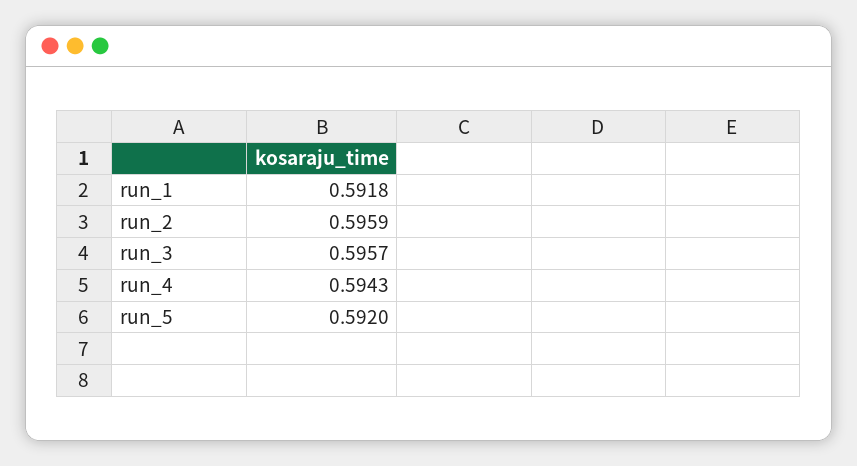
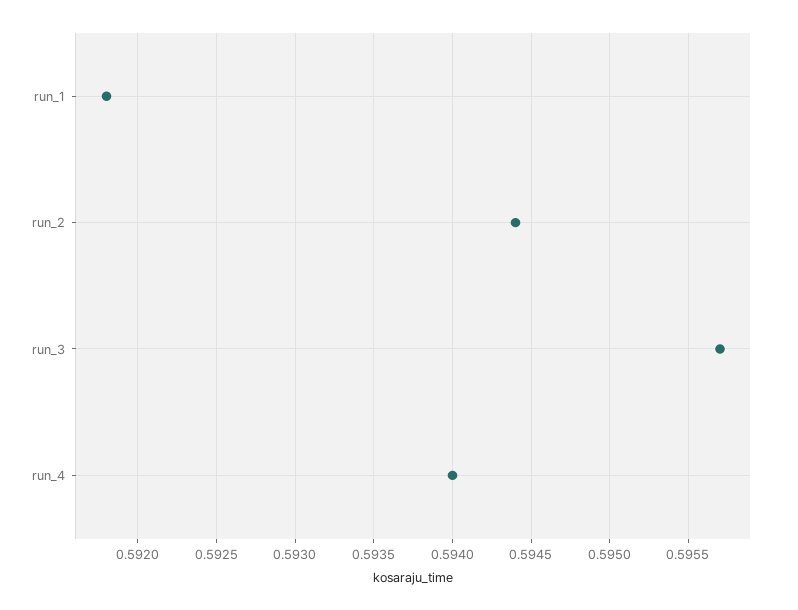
  {
    "run_1": 0.5918,
-   "run_2": 0.5959,
+   "run_2": 0.5944,
    "run_3": 0.5957,
-   "run_4": 0.5943,
+   "run_4": 0.594
-   "run_5": 0.592
  }

